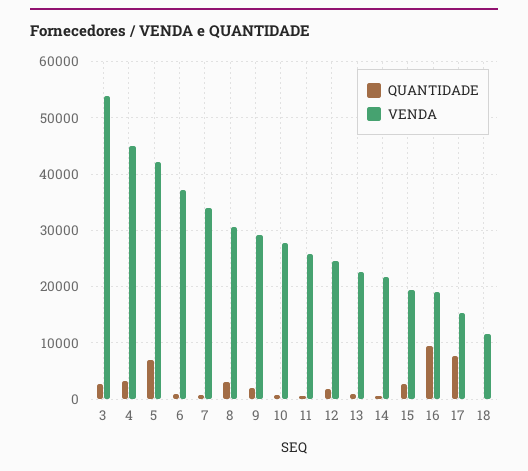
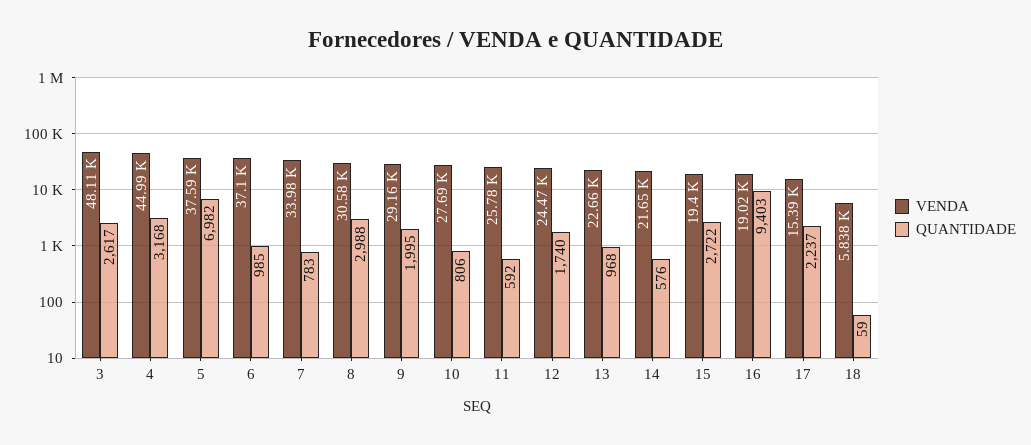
  {
    "QUANTIDADE": {
      "3": 2617,
      "4": 3168,
      "5": 6982,
      "6": 985,
      "7": 783,
      "8": 2988,
      "9": 1995,
      "10": 806,
      "11": 592,
      "12": 1740,
      "13": 968,
      "14": 576,
      "15": 2722,
      "16": 9403,
-     "17": 8000,
+     "17": 2237,
      "18": 59
    },
    "VENDA": {
-     "3": 54000,
+     "3": 48110,
      "4": 44990,
-     "5": 42000,
+     "5": 37590,
      "6": 37100,
      "7": 33980,
      "8": 30580,
      "9": 29160,
      "10": 27690,
      "11": 25780,
      "12": 24470,
      "13": 22660,
      "14": 21650,
      "15": 19400,
      "16": 19020,
      "17": 15390,
-     "18": 12000
+     "18": 5838
    }
  }

